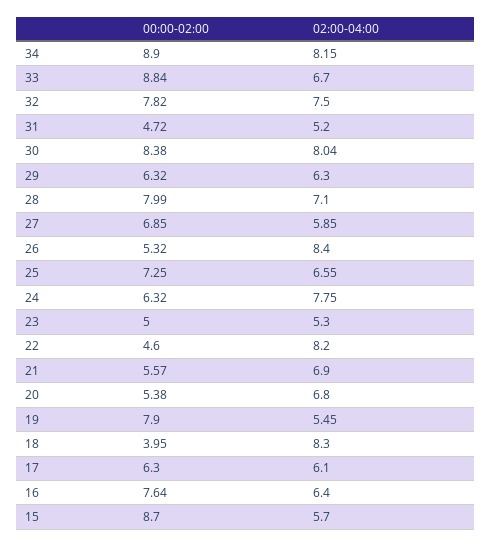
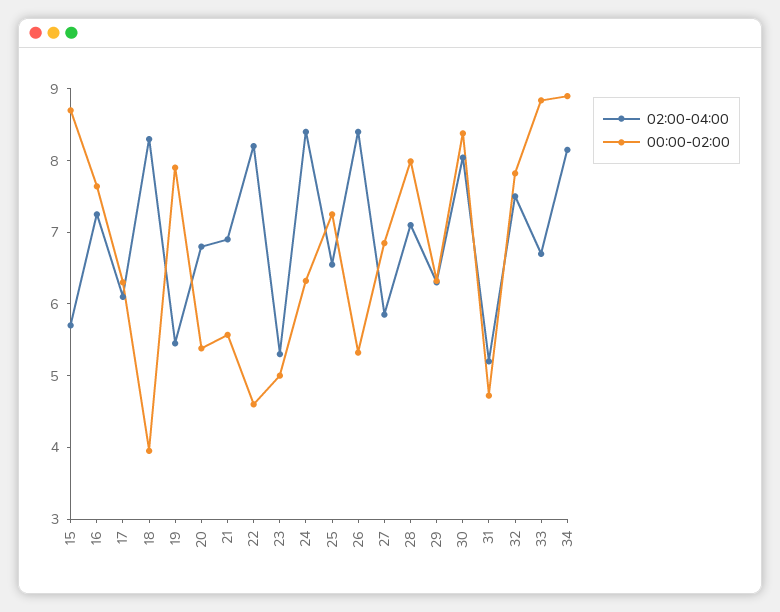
  {
    "00:00-02:00": {
      "34": 8.9,
      "33": 8.84,
      "32": 7.82,
      "31": 4.72,
      "30": 8.38,
      "29": 6.32,
      "28": 7.99,
      "27": 6.85,
      "26": 5.32,
      "25": 7.25,
      "24": 6.32,
      "23": 5,
      "22": 4.6,
      "21": 5.57,
      "20": 5.38,
      "19": 7.9,
      "18": 3.95,
      "17": 6.3,
      "16": 7.64,
      "15": 8.7
    },
    "02:00-04:00": {
      "34": 8.15,
      "33": 6.7,
      "32": 7.5,
      "31": 5.2,
      "30": 8.04,
      "29": 6.3,
      "28": 7.1,
      "27": 5.85,
      "26": 8.4,
      "25": 6.55,
-     "24": 7.75,
+     "24": 8.4,
      "23": 5.3,
      "22": 8.2,
      "21": 6.9,
      "20": 6.8,
      "19": 5.45,
      "18": 8.3,
      "17": 6.1,
-     "16": 6.4,
+     "16": 7.2,
      "15": 5.7
    }
  }

